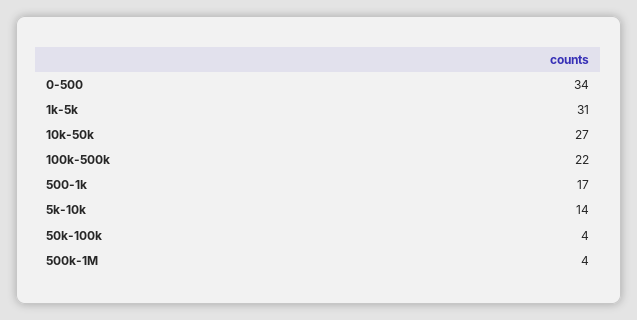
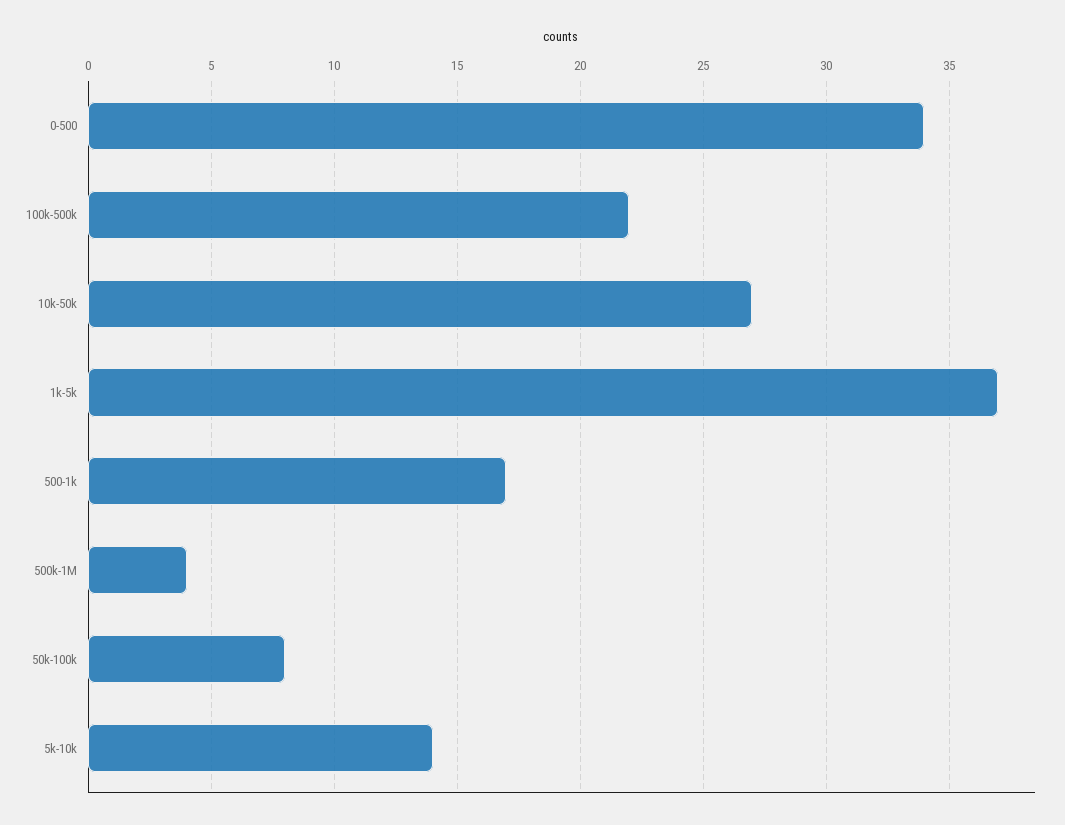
  {
    "0-500": 34,
-   "1k-5k": 31,
+   "1k-5k": 37,
    "10k-50k": 27,
    "100k-500k": 22,
    "500-1k": 17,
    "5k-10k": 14,
-   "50k-100k": 4,
+   "50k-100k": 8,
    "500k-1M": 4
  }

